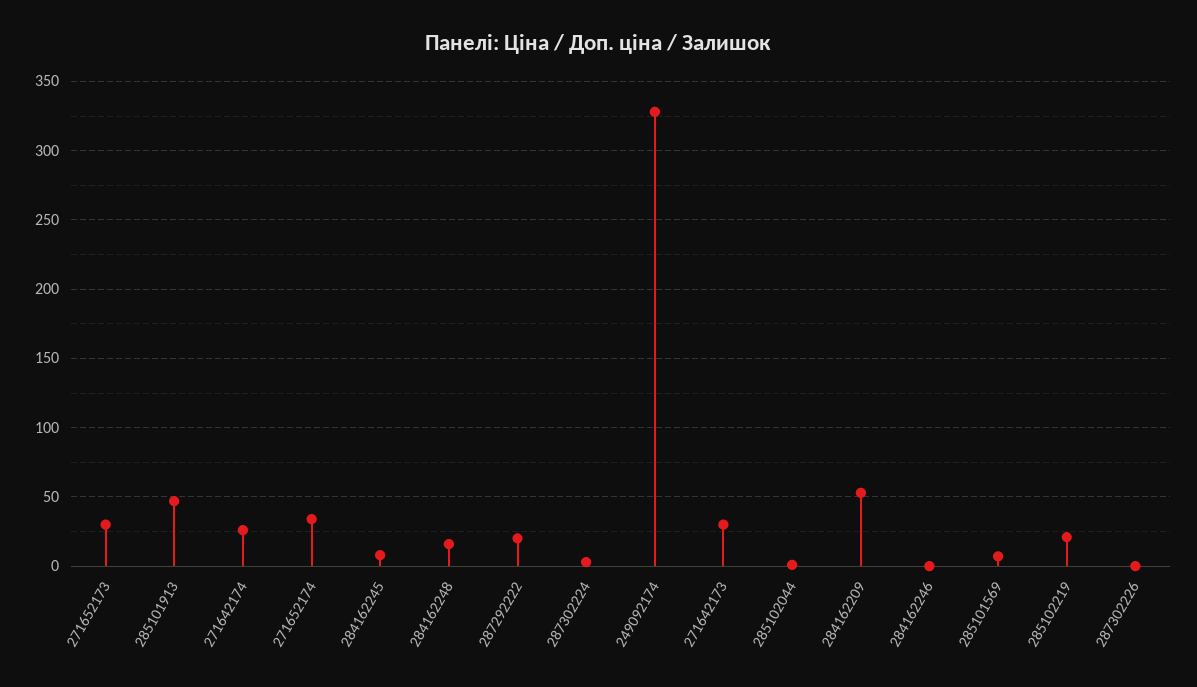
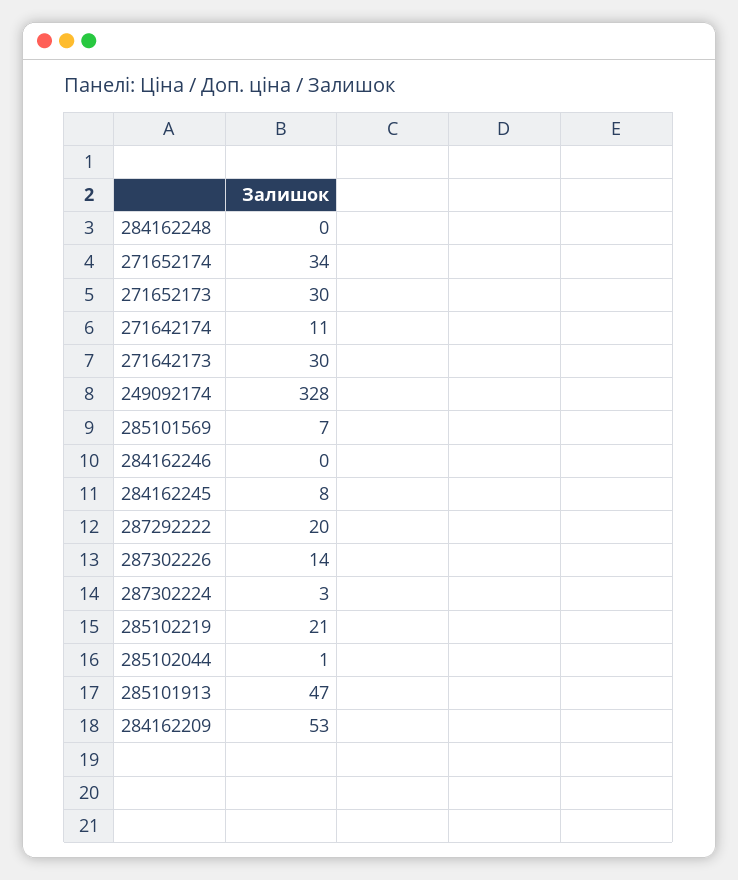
  {
    "271652173": 30,
    "285101913": 47,
-   "271642174": 25,
+   "271642174": 11,
    "271652174": 34,
    "284162245": 8,
-   "284162248": 15,
+   "284162248": 0,
    "287292222": 20,
    "287302224": 3,
    "249092174": 328,
    "271642173": 30,
    "285102044": 1,
    "284162209": 53,
    "284162246": 0,
    "285101569": 7,
    "285102219": 21,
-   "287302226": 0
+   "287302226": 14
  }

